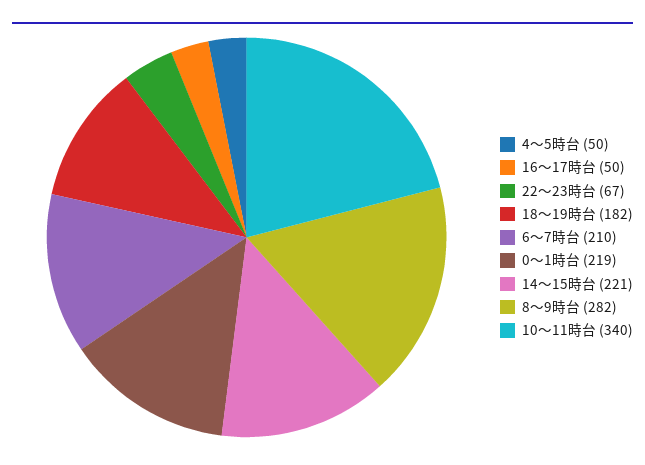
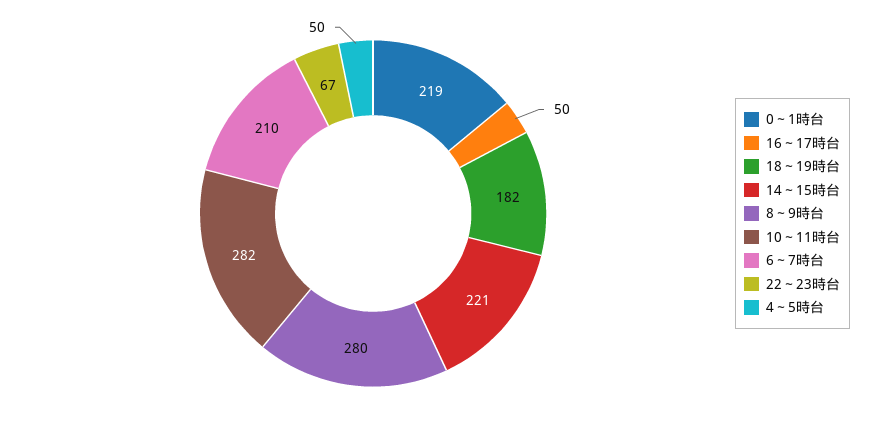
  {
    "4～5時台": 50,
    "16～17時台": 50,
    "22～23時台": 67,
    "18～19時台": 182,
    "6～7時台": 210,
    "0～1時台": 219,
    "14～15時台": 221,
-   "8～9時台": 282,
+   "8～9時台": 280,
-   "10～11時台": 340
+   "10～11時台": 282
  }

